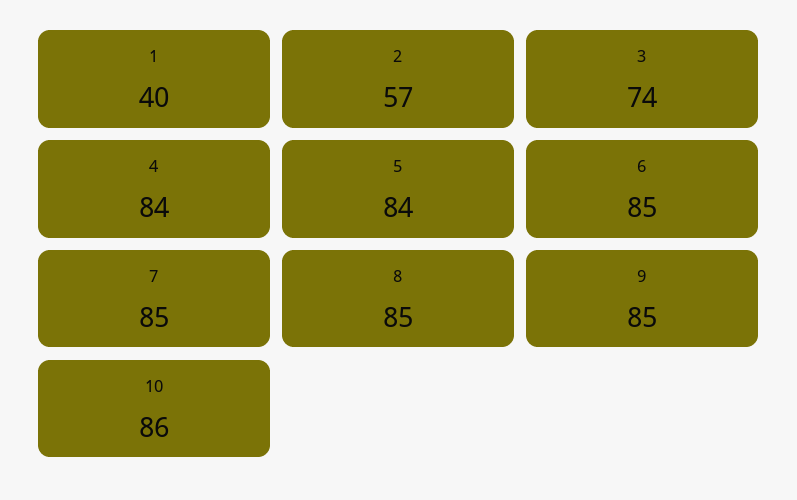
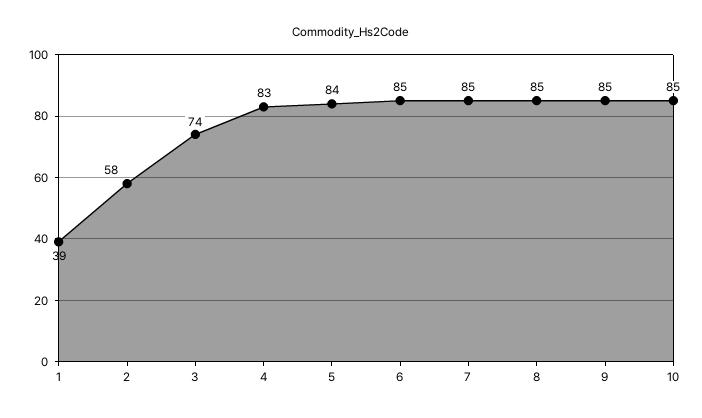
  {
-   "1": 40,
+   "1": 39,
-   "2": 57,
+   "2": 58,
    "3": 74,
-   "4": 84,
+   "4": 83,
    "5": 84,
    "6": 85,
    "7": 85,
    "8": 85,
    "9": 85,
-   "10": 86
+   "10": 85
  }

